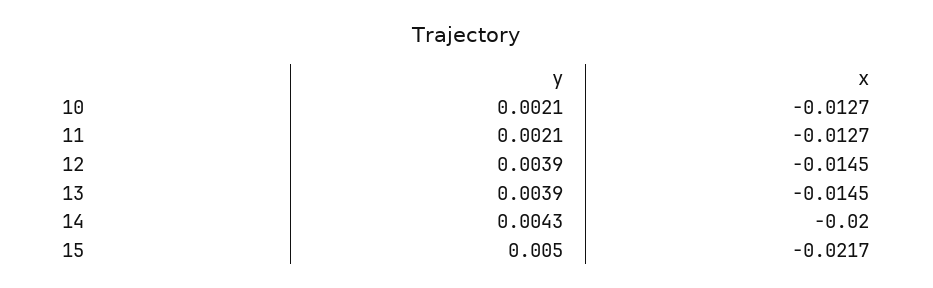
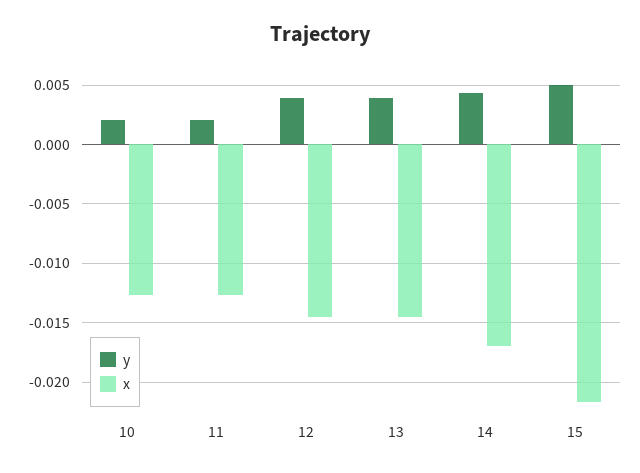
  {
    "y": {
      "10": 0.0021,
      "11": 0.0021,
      "12": 0.0039,
      "13": 0.0039,
      "14": 0.0043,
      "15": 0.005
    },
    "x": {
      "10": -0.0127,
      "11": -0.0127,
      "12": -0.0145,
      "13": -0.0145,
-     "14": -0.02,
+     "14": -0.017,
      "15": -0.0217
    }
  }

